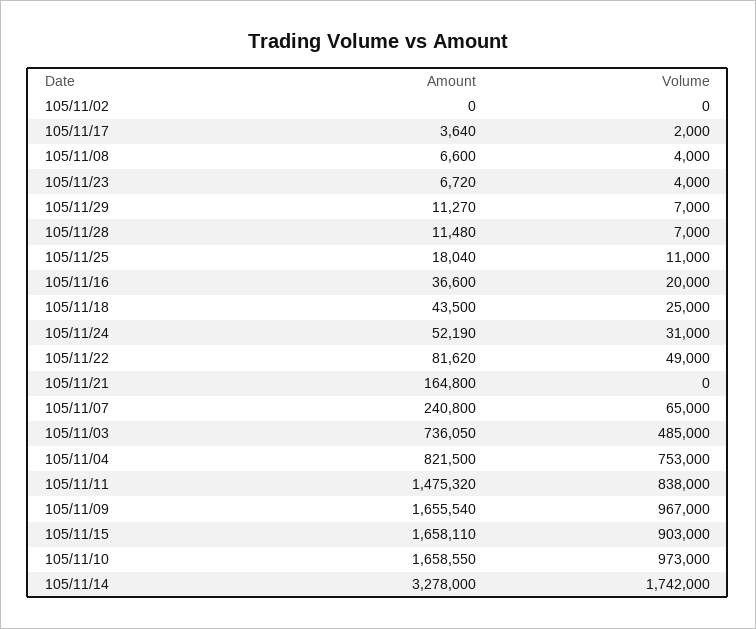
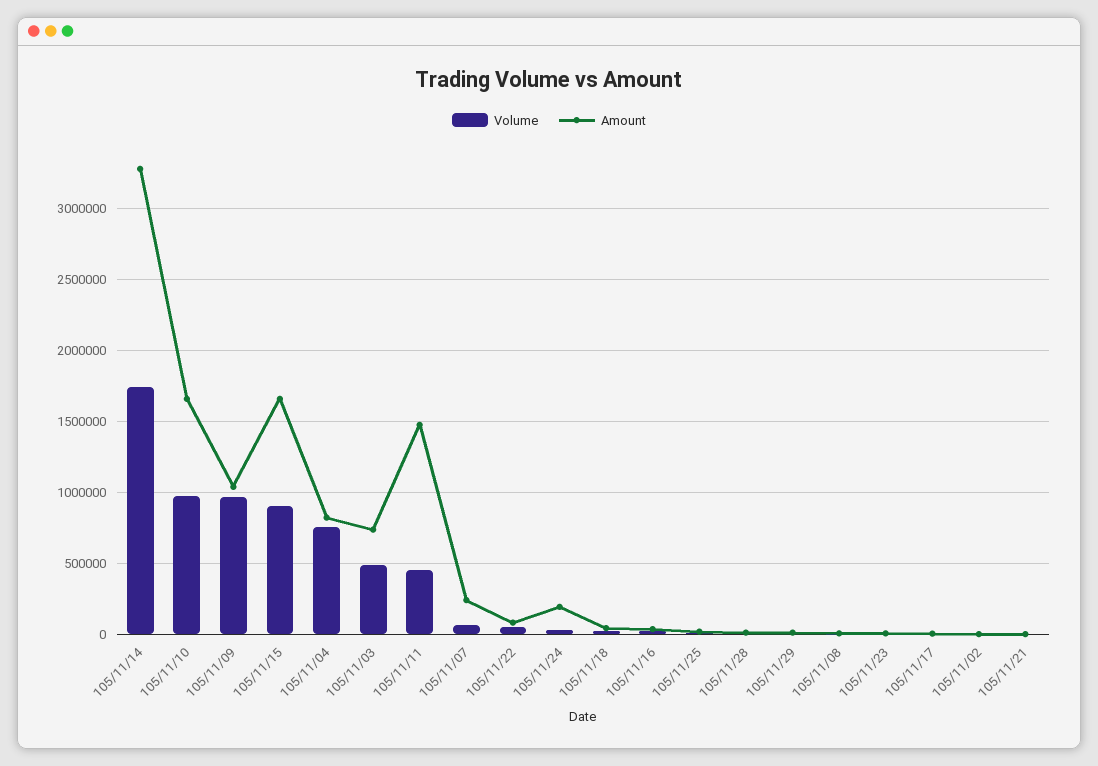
  {
    "Amount": {
      "105/11/02": 0,
      "105/11/17": 3640,
      "105/11/08": 6600,
      "105/11/23": 6720,
      "105/11/29": 11270,
      "105/11/28": 11480,
      "105/11/25": 18040,
      "105/11/16": 36600,
      "105/11/18": 43500,
-     "105/11/24": 52190,
+     "105/11/24": 200000,
      "105/11/22": 81620,
-     "105/11/21": 164800,
+     "105/11/21": 0,
      "105/11/07": 240800,
      "105/11/03": 736050,
      "105/11/04": 821500,
      "105/11/11": 1475320,
-     "105/11/09": 1655540,
+     "105/11/09": 1050000,
      "105/11/15": 1658110,
      "105/11/10": 1658550,
      "105/11/14": 3278000
    },
    "Volume": {
      "105/11/02": 0,
      "105/11/17": 2000,
      "105/11/08": 4000,
      "105/11/23": 4000,
      "105/11/29": 7000,
      "105/11/28": 7000,
      "105/11/25": 11000,
      "105/11/16": 20000,
      "105/11/18": 25000,
      "105/11/24": 31000,
      "105/11/22": 49000,
      "105/11/21": 0,
      "105/11/07": 65000,
      "105/11/03": 485000,
      "105/11/04": 753000,
-     "105/11/11": 838000,
+     "105/11/11": 450000,
      "105/11/09": 967000,
      "105/11/15": 903000,
      "105/11/10": 973000,
      "105/11/14": 1742000
    }
  }

